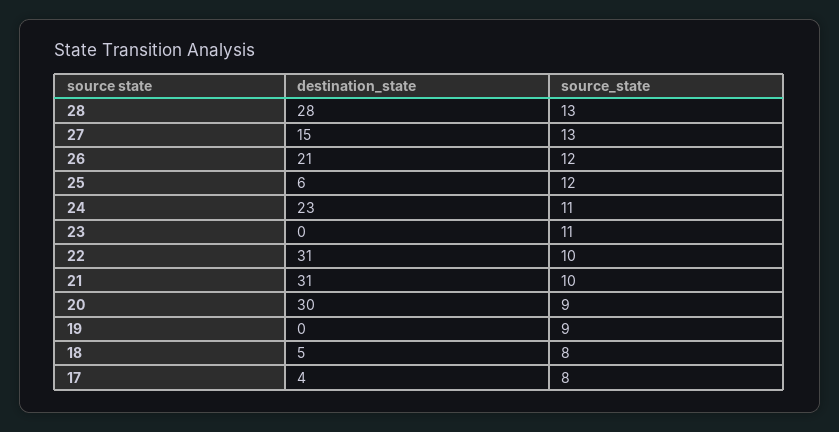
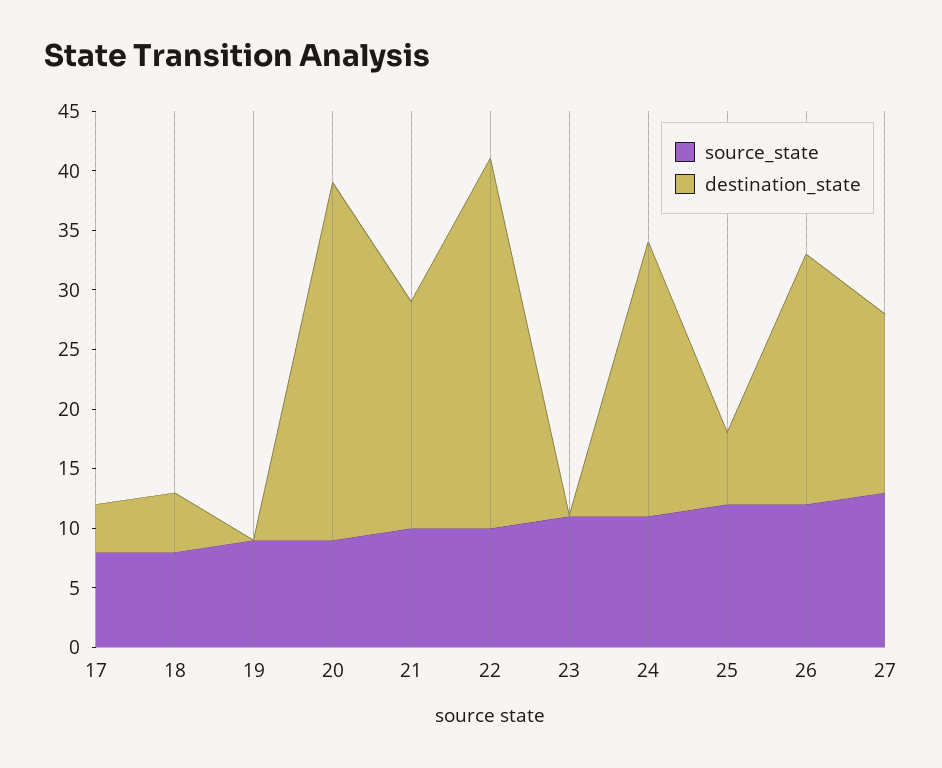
  {
    "destination_state": {
-     "28": 28,
      "27": 15,
      "26": 21,
      "25": 6,
      "24": 23,
      "23": 0,
      "22": 31,
-     "21": 31,
+     "21": 19,
      "20": 30,
      "19": 0,
      "18": 5,
      "17": 4
    },
    "source_state": {
-     "28": 13,
      "27": 13,
      "26": 12,
      "25": 12,
      "24": 11,
      "23": 11,
      "22": 10,
      "21": 10,
      "20": 9,
      "19": 9,
      "18": 8,
      "17": 8
    }
  }

